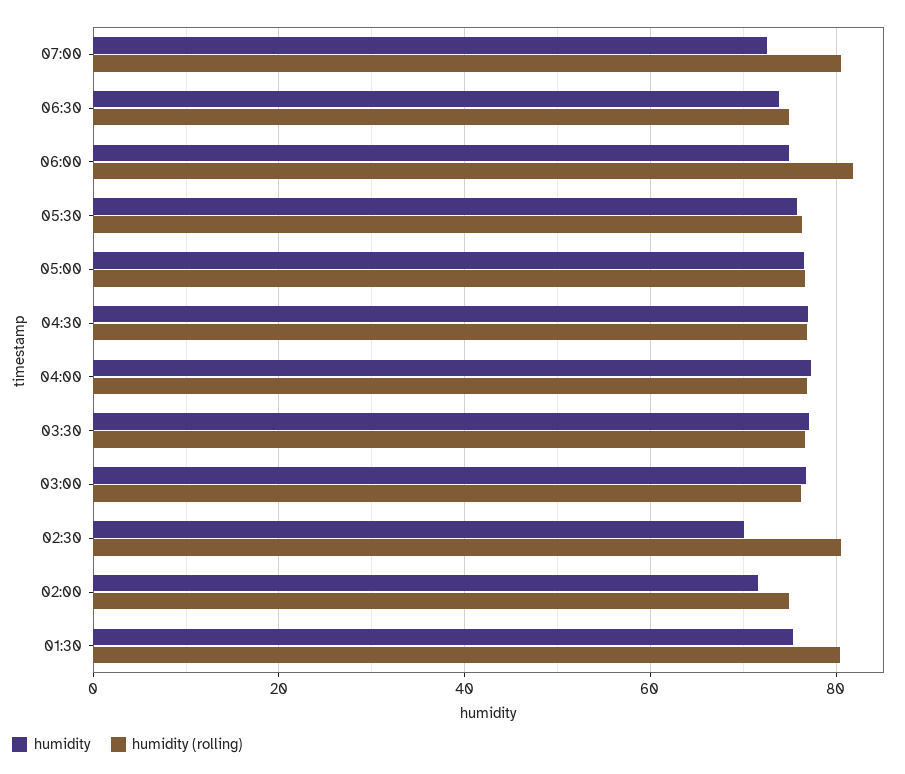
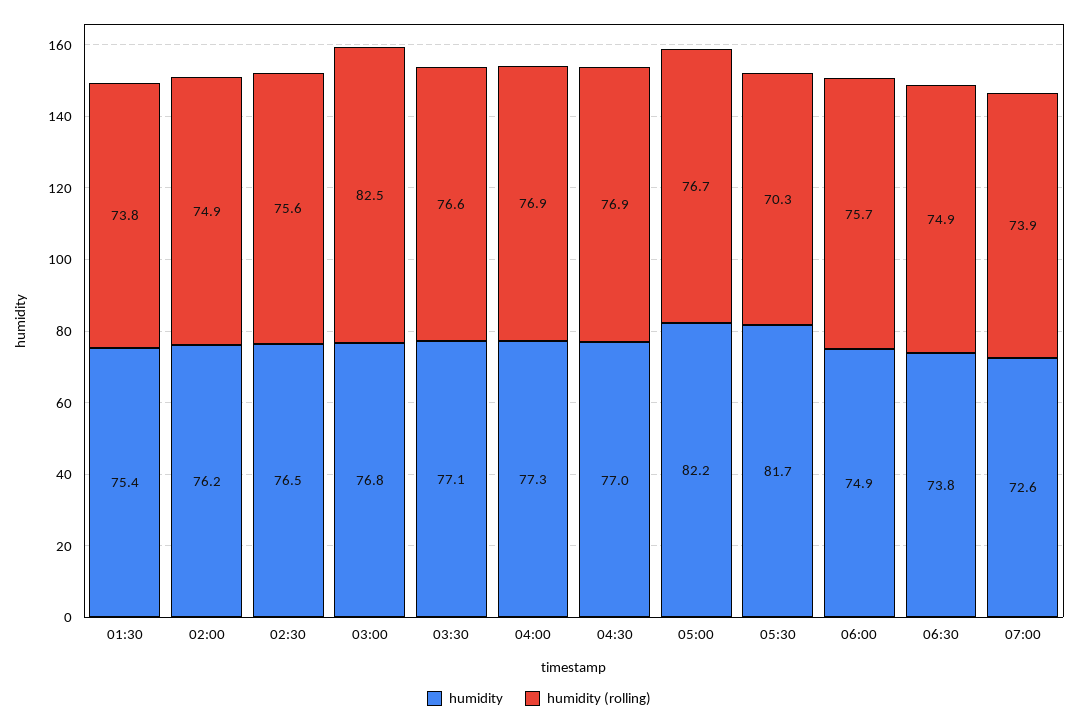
  {
    "humidity": {
      "07:00": 72.6,
      "06:30": 73.8,
      "06:00": 74.9,
-     "05:30": 76,
+     "05:30": 81.7,
-     "05:00": 76,
+     "05:00": 82.2,
      "04:30": 77,
      "04:00": 77.3,
      "03:30": 77.1,
      "03:00": 76.8,
-     "02:30": 70,
+     "02:30": 76.5,
-     "02:00": 72,
+     "02:00": 76.2,
      "01:30": 75.4
    },
    "humidity (rolling)": {
-     "07:00": 80,
+     "07:00": 73.9,
      "06:30": 74.9,
-     "06:00": 82,
+     "06:00": 75.7,
-     "05:30": 76,
+     "05:30": 70.3,
      "05:00": 76.7,
      "04:30": 76.9,
      "04:00": 76.9,
      "03:30": 76.6,
-     "03:00": 76,
+     "03:00": 82.5,
-     "02:30": 80,
+     "02:30": 75.6,
      "02:00": 74.9,
-     "01:30": 80
+     "01:30": 73.8
    }
  }

